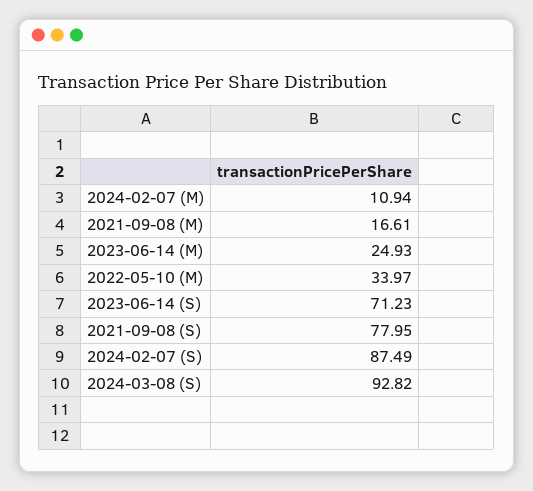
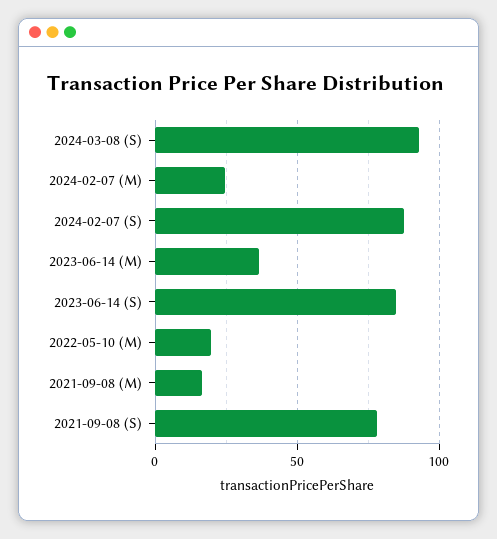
  {
-   "2024-02-07 (M)": 10.94,
+   "2024-02-07 (M)": 25,
    "2021-09-08 (M)": 16.61,
-   "2023-06-14 (M)": 24.93,
+   "2023-06-14 (M)": 35,
-   "2022-05-10 (M)": 33.97,
+   "2022-05-10 (M)": 20,
-   "2023-06-14 (S)": 71.23,
+   "2023-06-14 (S)": 85,
    "2021-09-08 (S)": 77.95,
    "2024-02-07 (S)": 87.49,
    "2024-03-08 (S)": 92.82
  }

